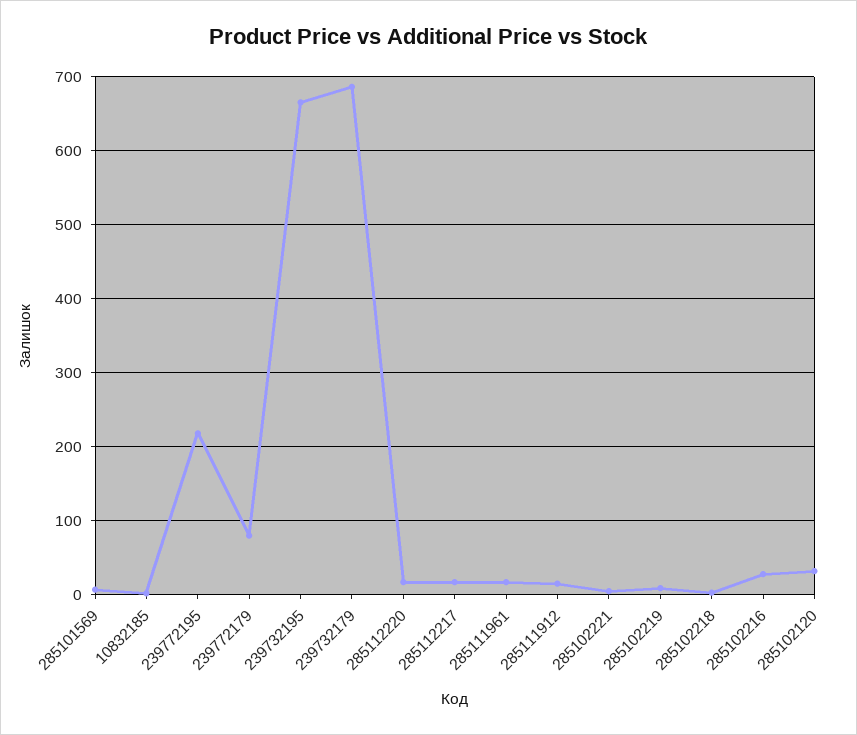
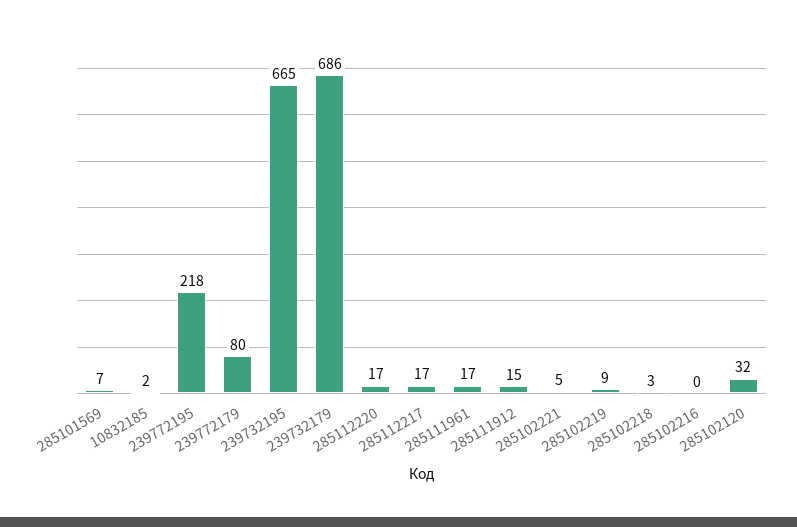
  {
    "285101569": 7,
    "10832185": 2,
    "239772195": 218,
    "239772179": 80,
    "239732195": 665,
    "239732179": 686,
    "285112220": 17,
    "285112217": 17,
    "285111961": 17,
    "285111912": 15,
    "285102221": 5,
    "285102219": 9,
    "285102218": 3,
-   "285102216": 30,
+   "285102216": 0,
    "285102120": 32
  }

